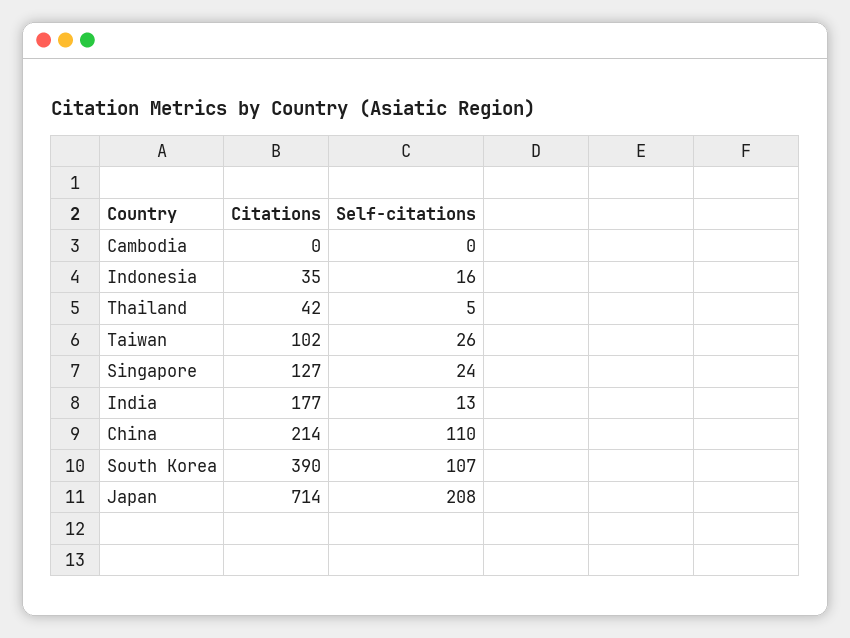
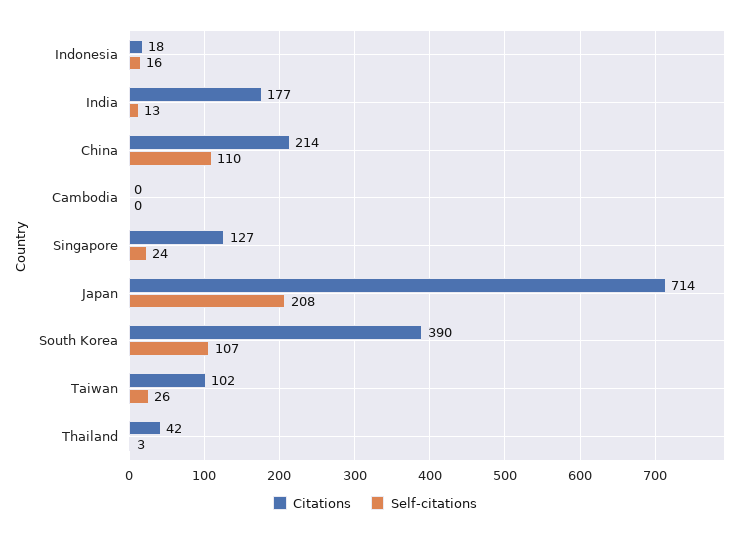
  {
    "Citations": {
      "Cambodia": 0,
-     "Indonesia": 35,
+     "Indonesia": 18,
      "Thailand": 42,
      "Taiwan": 102,
      "Singapore": 127,
      "India": 177,
      "China": 214,
      "South Korea": 390,
      "Japan": 714
    },
    "Self-citations": {
      "Cambodia": 0,
      "Indonesia": 16,
-     "Thailand": 5,
+     "Thailand": 3,
      "Taiwan": 26,
      "Singapore": 24,
      "India": 13,
      "China": 110,
      "South Korea": 107,
      "Japan": 208
    }
  }

